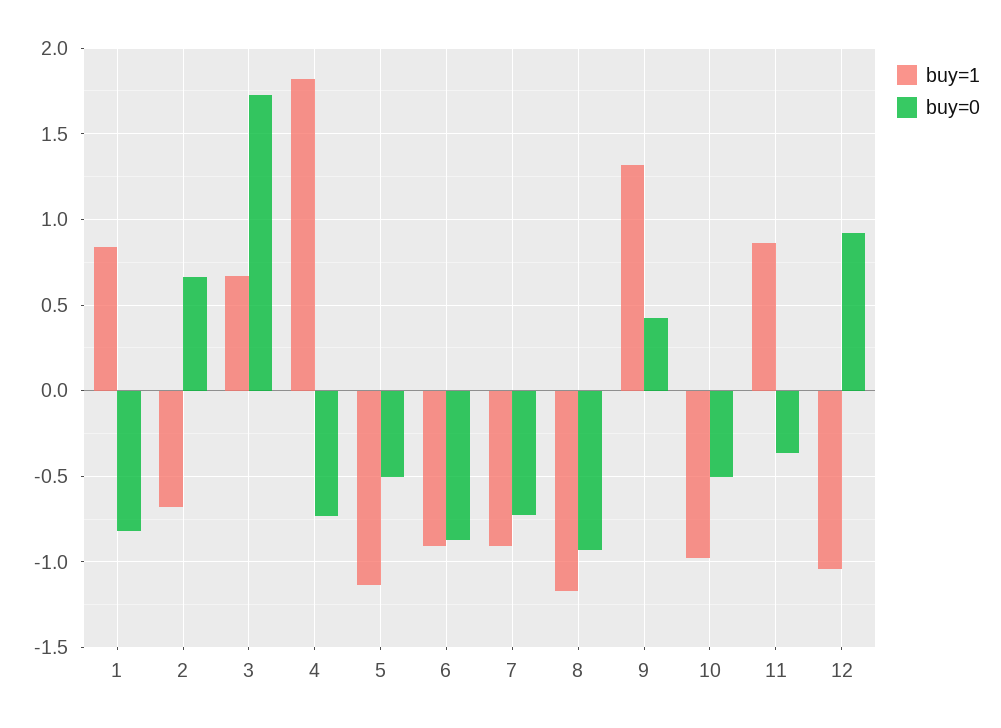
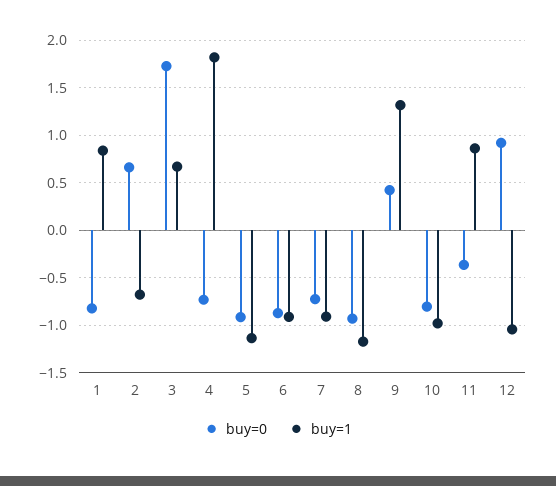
  {
    "buy=1": {
      "1": 0.85,
      "2": -0.7,
      "3": 0.65,
      "4": 1.8,
      "5": -1.15,
      "6": -0.9,
      "7": -0.9,
      "8": -1.15,
      "9": 1.3,
      "10": -1,
      "11": 0.85,
      "12": -1.05
    },
    "buy=0": {
      "1": -0.8,
      "2": 0.65,
      "3": 1.75,
      "4": -0.75,
-     "5": -0.5,
+     "5": -0.9,
      "6": -0.85,
      "7": -0.7,
      "8": -0.95,
      "9": 0.4,
-     "10": -0.5,
+     "10": -0.8,
      "11": -0.35,
      "12": 0.9
    }
  }

